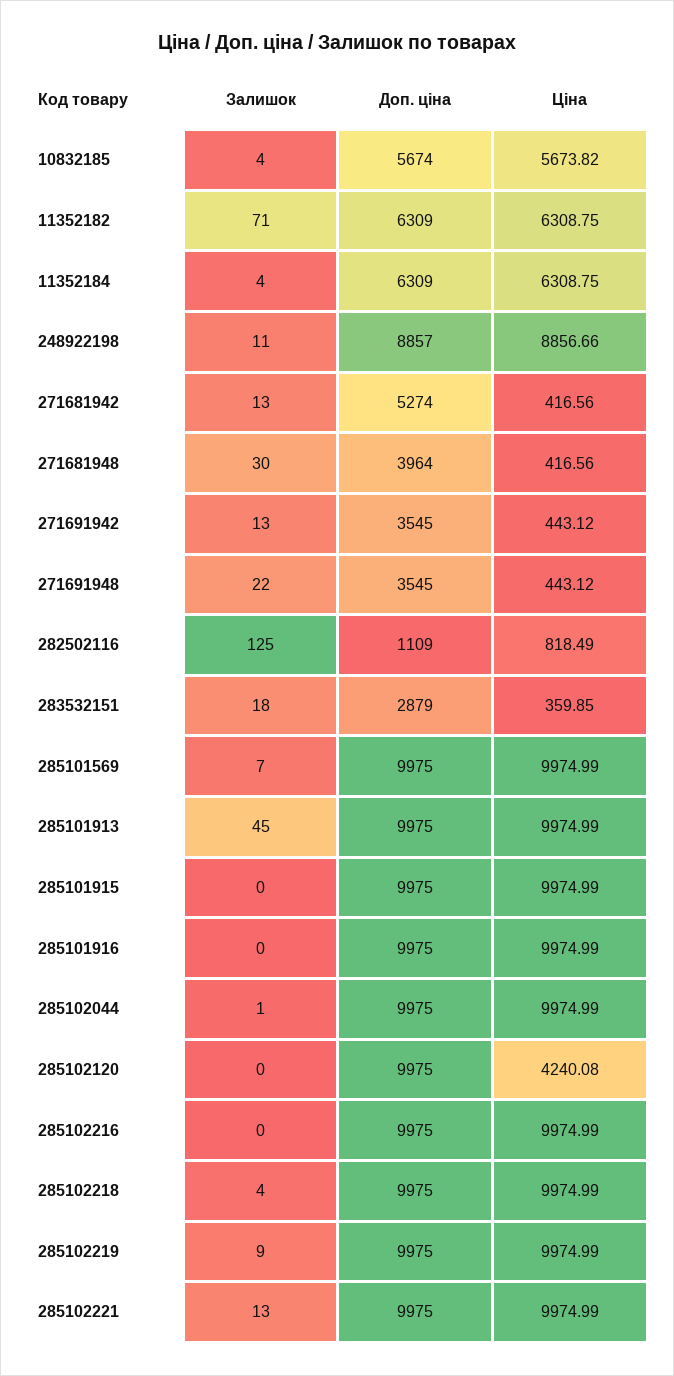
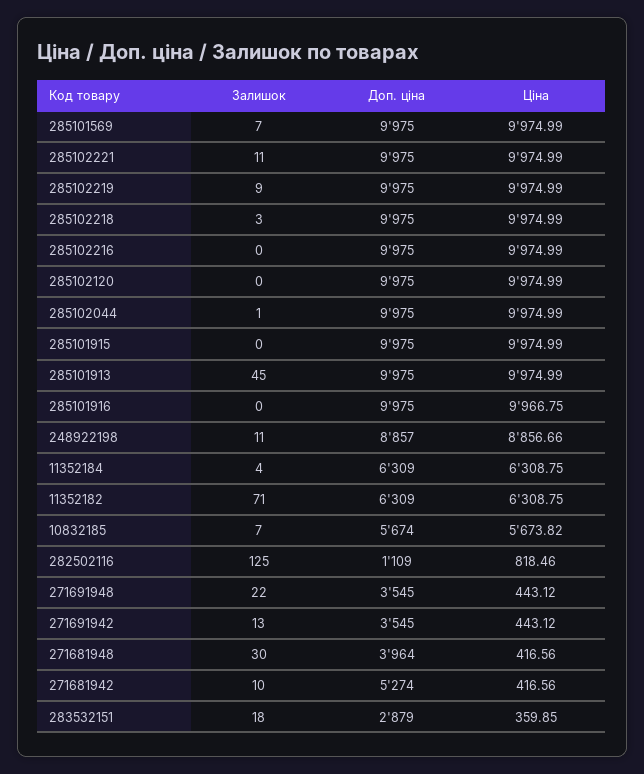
  {
    "Залишок": {
-     "10832185": 4,
+     "10832185": 7,
      "11352182": 71,
      "11352184": 4,
      "248922198": 11,
-     "271681942": 13,
+     "271681942": 10,
      "271681948": 30,
      "271691942": 13,
      "271691948": 22,
      "282502116": 125,
      "283532151": 18,
      "285101569": 7,
      "285101913": 45,
      "285101915": 0,
      "285101916": 0,
      "285102044": 1,
      "285102120": 0,
      "285102216": 0,
-     "285102218": 4,
+     "285102218": 3,
      "285102219": 9,
-     "285102221": 13
+     "285102221": 11
    },
    "Доп. ціна": {
      "10832185": 5674,
      "11352182": 6309,
      "11352184": 6309,
      "248922198": 8857,
      "271681942": 5274,
      "271681948": 3964,
      "271691942": 3545,
      "271691948": 3545,
      "282502116": 1109,
      "283532151": 2879,
      "285101569": 9975,
      "285101913": 9975,
      "285101915": 9975,
      "285101916": 9975,
      "285102044": 9975,
      "285102120": 9975,
      "285102216": 9975,
      "285102218": 9975,
      "285102219": 9975,
      "285102221": 9975
    },
    "Ціна": {
      "10832185": 5673.82,
      "11352182": 6308.75,
      "11352184": 6308.75,
      "248922198": 8856.66,
      "271681942": 416.56,
      "271681948": 416.56,
      "271691942": 443.12,
      "271691948": 443.12,
-     "282502116": 818.49,
+     "282502116": 818.46,
      "283532151": 359.85,
      "285101569": 9974.99,
      "285101913": 9974.99,
      "285101915": 9974.99,
-     "285101916": 9974.99,
+     "285101916": 9966.75,
      "285102044": 9974.99,
-     "285102120": 4240.08,
+     "285102120": 9974.99,
      "285102216": 9974.99,
      "285102218": 9974.99,
      "285102219": 9974.99,
      "285102221": 9974.99
    }
  }

